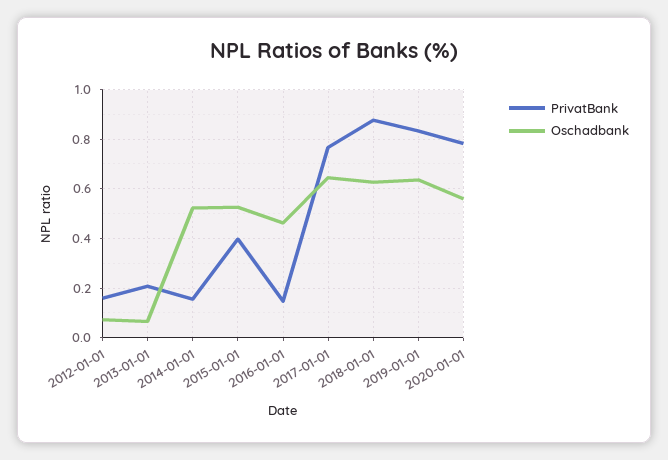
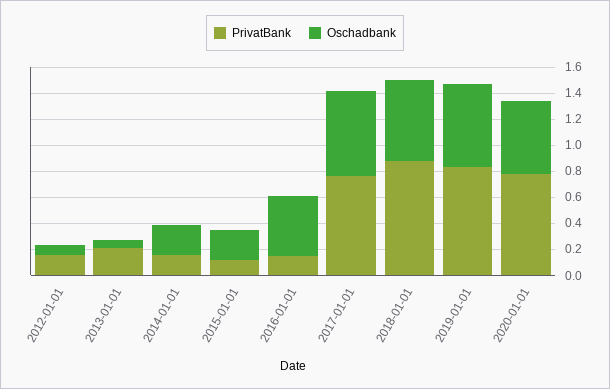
  {
    "PrivatBank": {
      "2012-01-01": 0.15,
      "2013-01-01": 0.2,
      "2014-01-01": 0.15,
-     "2015-01-01": 0.4,
+     "2015-01-01": 0.1,
      "2016-01-01": 0.15,
      "2017-01-01": 0.775,
      "2018-01-01": 0.875,
      "2019-01-01": 0.825,
      "2020-01-01": 0.775
    },
    "Oschadbank": {
      "2012-01-01": 0.075,
      "2013-01-01": 0.075,
-     "2014-01-01": 0.525,
+     "2014-01-01": 0.2,
-     "2015-01-01": 0.525,
+     "2015-01-01": 0.2,
      "2016-01-01": 0.45,
      "2017-01-01": 0.65,
      "2018-01-01": 0.625,
      "2019-01-01": 0.625,
      "2020-01-01": 0.55
    }
  }

